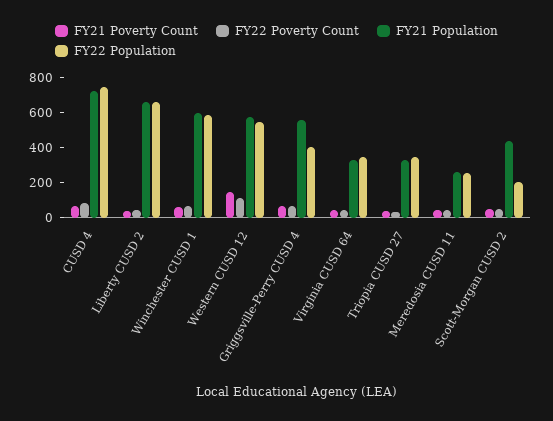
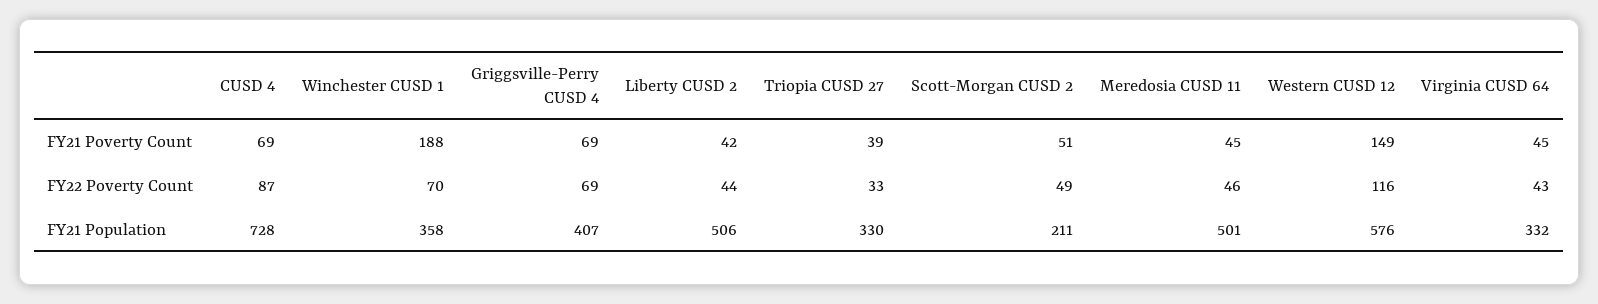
  {
    "FY21 Poverty Count": {
      "CUSD 4": 69,
      "Liberty CUSD 2": 42,
-     "Winchester CUSD 1": 50,
+     "Winchester CUSD 1": 188,
      "Western CUSD 12": 149,
      "Griggsville-Perry CUSD 4": 69,
      "Virginia CUSD 64": 45,
      "Triopia CUSD 27": 39,
      "Meredosia CUSD 11": 45,
      "Scott-Morgan CUSD 2": 51
    },
    "FY22 Poverty Count": {
      "CUSD 4": 87,
      "Liberty CUSD 2": 44,
      "Winchester CUSD 1": 70,
      "Western CUSD 12": 116,
      "Griggsville-Perry CUSD 4": 69,
      "Virginia CUSD 64": 43,
      "Triopia CUSD 27": 33,
      "Meredosia CUSD 11": 46,
      "Scott-Morgan CUSD 2": 49
    },
    "FY21 Population": {
      "CUSD 4": 728,
-     "Liberty CUSD 2": 650,
+     "Liberty CUSD 2": 506,
-     "Winchester CUSD 1": 600,
+     "Winchester CUSD 1": 358,
      "Western CUSD 12": 576,
-     "Griggsville-Perry CUSD 4": 550,
+     "Griggsville-Perry CUSD 4": 407,
      "Virginia CUSD 64": 332,
      "Triopia CUSD 27": 330,
-     "Meredosia CUSD 11": 250,
+     "Meredosia CUSD 11": 501,
-     "Scott-Morgan CUSD 2": 450
+     "Scott-Morgan CUSD 2": 211
-   },
+   }
-   "FY22 Population": {
-     "CUSD 4": 750,
-     "Liberty CUSD 2": 650,
-     "Winchester CUSD 1": 600,
-     "Western CUSD 12": 550,
-     "Griggsville-Perry CUSD 4": 400,
-     "Virginia CUSD 64": 350,
-     "Triopia CUSD 27": 350,
-     "Meredosia CUSD 11": 250,
-     "Scott-Morgan CUSD 2": 200
-   }
  }

